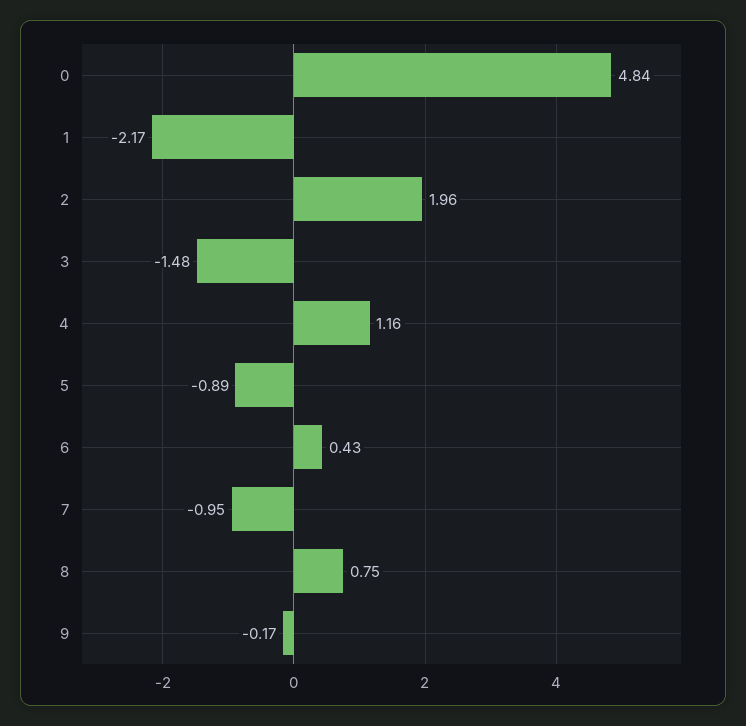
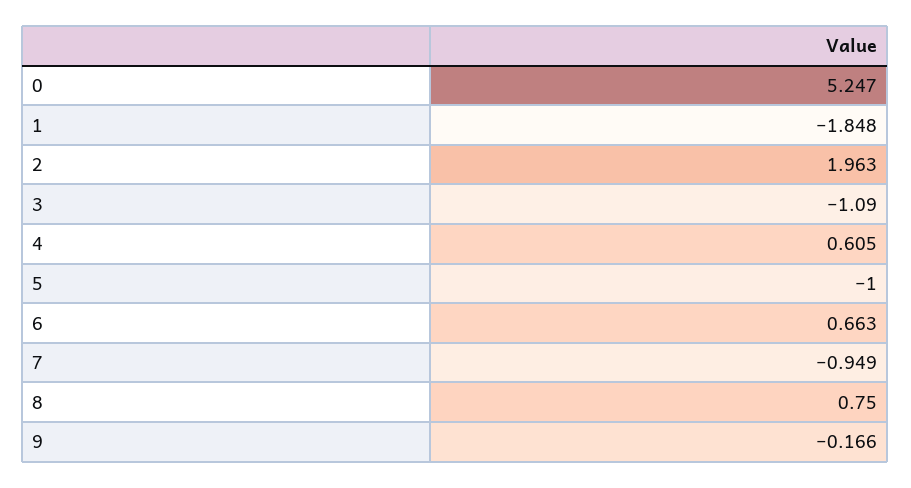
  {
-   "0": 4.84,
+   "0": 5.247,
-   "1": -2.17,
+   "1": -1.848,
    "2": 1.963,
-   "3": -1.48,
+   "3": -1.09,
-   "4": 1.16,
+   "4": 0.605,
-   "5": -0.89,
+   "5": -1,
-   "6": 0.43,
+   "6": 0.663,
    "7": -0.949,
    "8": 0.75,
    "9": -0.166
  }

